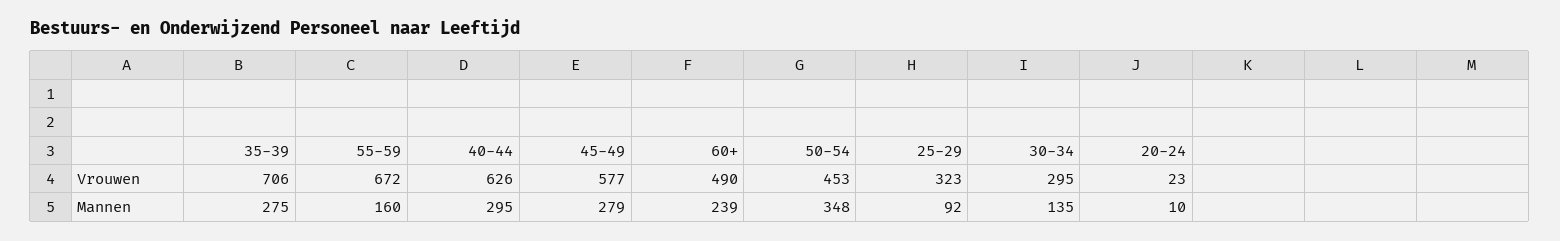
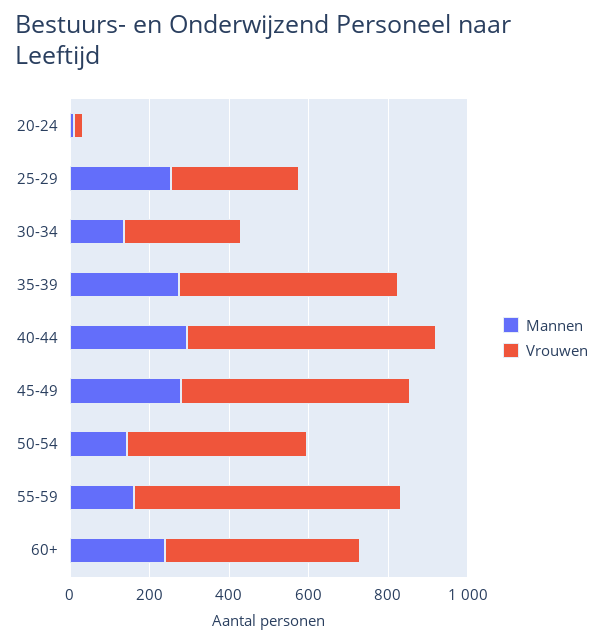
  {
    "Vrouwen": {
-     "35-39": 706,
+     "35-39": 550,
      "55-59": 672,
      "40-44": 626,
      "45-49": 577,
      "60+": 490,
      "50-54": 453,
      "25-29": 323,
      "30-34": 295,
      "20-24": 23
    },
    "Mannen": {
      "35-39": 275,
      "55-59": 160,
      "40-44": 295,
      "45-49": 279,
      "60+": 239,
-     "50-54": 348,
+     "50-54": 150,
-     "25-29": 92,
+     "25-29": 250,
      "30-34": 135,
      "20-24": 10
    }
  }

